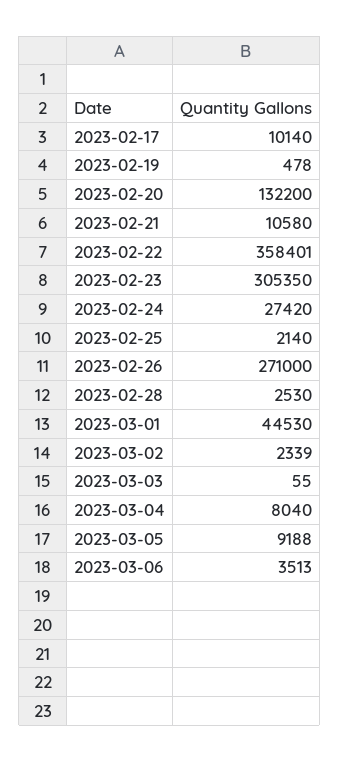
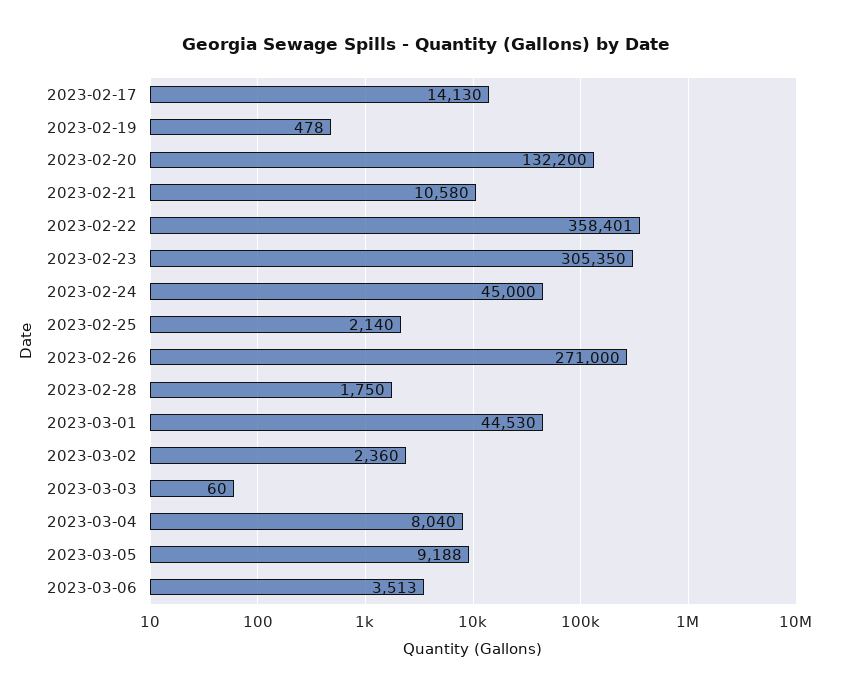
  {
-   "2023-02-17": 10140,
+   "2023-02-17": 14130,
    "2023-02-19": 478,
    "2023-02-20": 132200,
    "2023-02-21": 10580,
    "2023-02-22": 358401,
    "2023-02-23": 305350,
-   "2023-02-24": 27420,
+   "2023-02-24": 45000,
    "2023-02-25": 2140,
    "2023-02-26": 271000,
-   "2023-02-28": 2530,
+   "2023-02-28": 1750,
    "2023-03-01": 44530,
-   "2023-03-02": 2339,
+   "2023-03-02": 2360,
-   "2023-03-03": 55,
+   "2023-03-03": 60,
    "2023-03-04": 8040,
    "2023-03-05": 9188,
    "2023-03-06": 3513
  }

